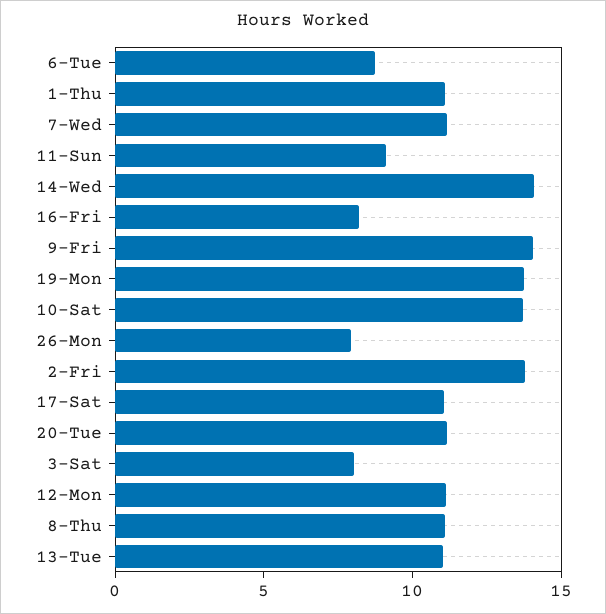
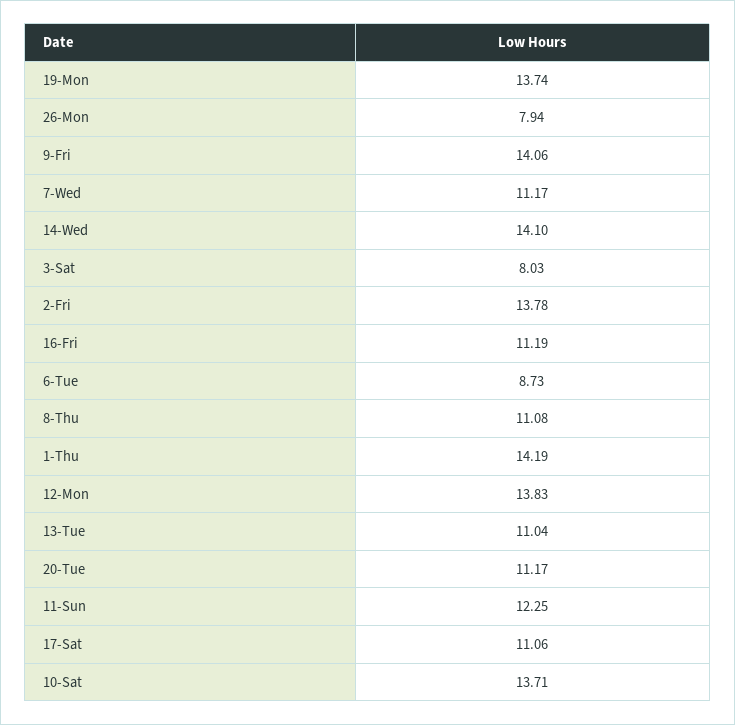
  {
    "6-Tue": 8.73,
-   "1-Thu": 11,
+   "1-Thu": 14.19,
    "7-Wed": 11.17,
-   "11-Sun": 9,
+   "11-Sun": 12.25,
    "14-Wed": 14.1,
-   "16-Fri": 8,
+   "16-Fri": 11.19,
    "9-Fri": 14.06,
    "19-Mon": 13.74,
    "10-Sat": 13.71,
    "26-Mon": 7.94,
    "2-Fri": 13.78,
    "17-Sat": 11.06,
    "20-Tue": 11.17,
    "3-Sat": 8.03,
-   "12-Mon": 11,
+   "12-Mon": 13.83,
    "8-Thu": 11.08,
    "13-Tue": 11.04
  }

